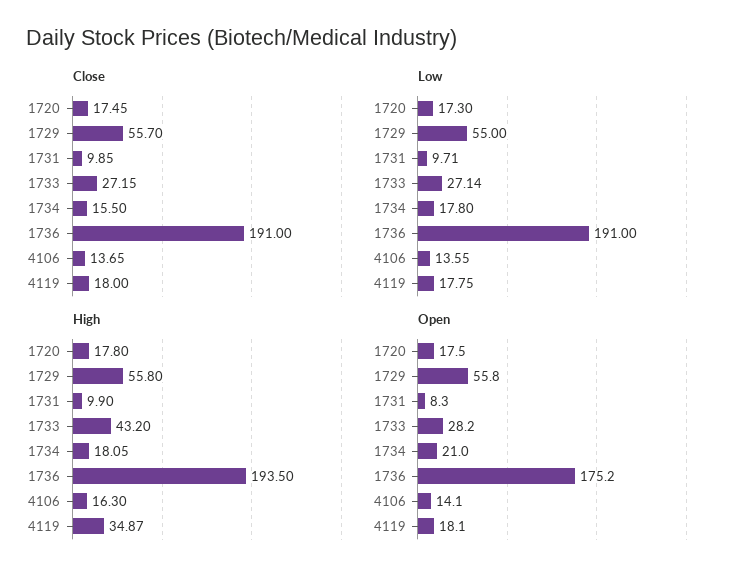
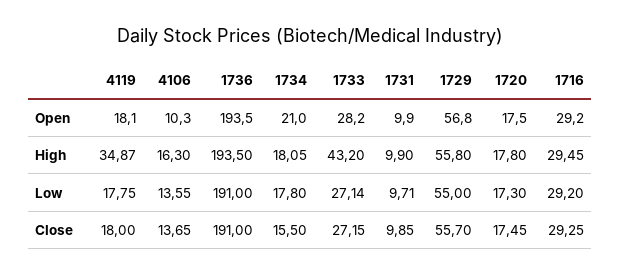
  {
    "Close": {
      "1720": 17.45,
      "1729": 55.7,
      "1731": 9.85,
      "1733": 27.15,
      "1734": 15.5,
      "1736": 191,
      "4106": 13.65,
-     "4119": 18
+     "4119": 18,
+     "1716": 29.25
    },
    "Low": {
      "1720": 17.3,
      "1729": 55,
      "1731": 9.71,
      "1733": 27.14,
      "1734": 17.8,
      "1736": 191,
      "4106": 13.55,
-     "4119": 17.75
+     "4119": 17.75,
+     "1716": 29.2
    },
    "High": {
      "1720": 17.8,
      "1729": 55.8,
      "1731": 9.9,
      "1733": 43.2,
      "1734": 18.05,
      "1736": 193.5,
      "4106": 16.3,
-     "4119": 34.87
+     "4119": 34.87,
+     "1716": 29.45
    },
    "Open": {
      "1720": 17.5,
-     "1729": 55.8,
+     "1729": 56.8,
-     "1731": 8.3,
+     "1731": 9.9,
      "1733": 28.2,
      "1734": 21,
-     "1736": 175.2,
+     "1736": 193.5,
-     "4106": 14.1,
+     "4106": 10.3,
-     "4119": 18.1
+     "4119": 18.1,
+     "1716": 29.2
    }
  }

